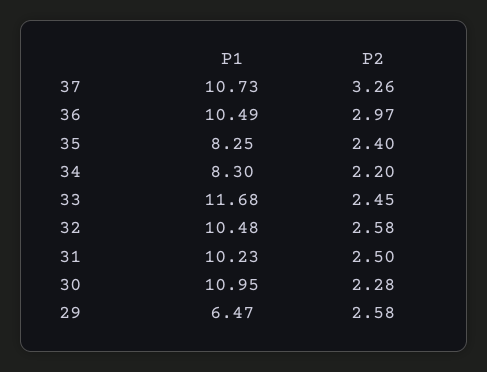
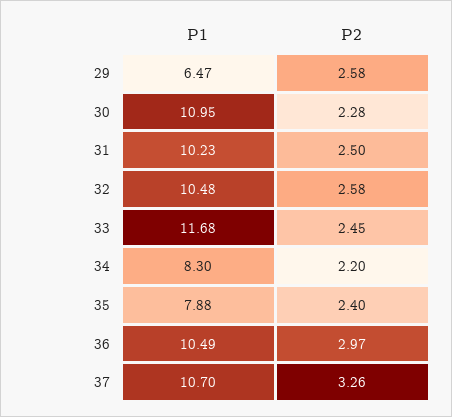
  {
    "P1": {
-     "37": 10.73,
+     "37": 10.7,
      "36": 10.49,
-     "35": 8.25,
+     "35": 7.88,
      "34": 8.3,
      "33": 11.68,
      "32": 10.48,
      "31": 10.23,
      "30": 10.95,
      "29": 6.47
    },
    "P2": {
      "37": 3.26,
      "36": 2.97,
      "35": 2.4,
      "34": 2.2,
      "33": 2.45,
      "32": 2.58,
      "31": 2.5,
      "30": 2.28,
      "29": 2.58
    }
  }

